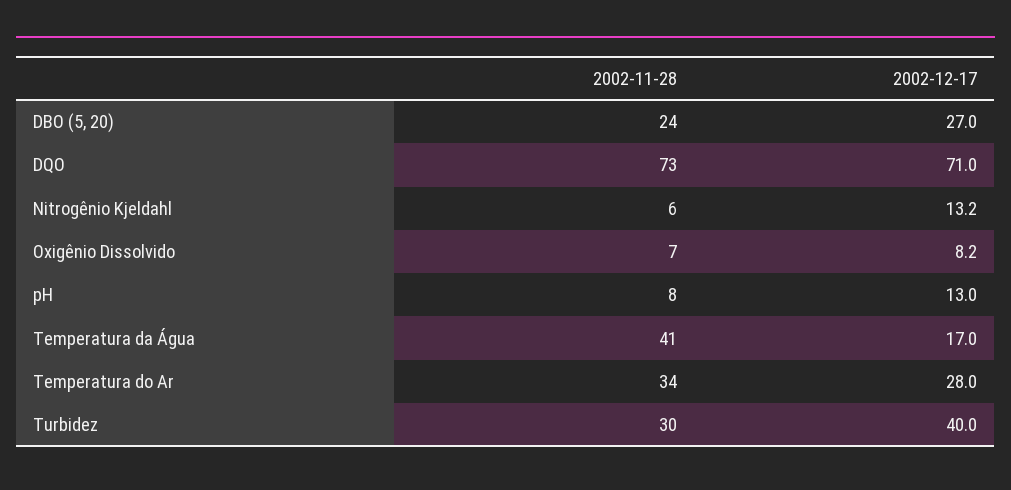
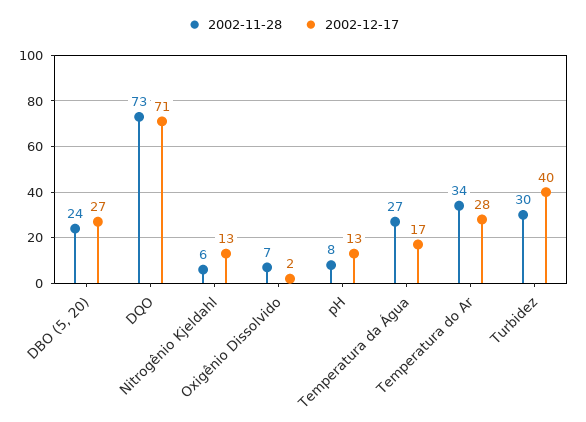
  {
    "2002-11-28": {
      "DBO (5, 20)": 24,
      "DQO": 73,
      "Nitrogênio Kjeldahl": 6,
      "Oxigênio Dissolvido": 7,
      "pH": 8,
-     "Temperatura da Água": 41,
+     "Temperatura da Água": 27,
      "Temperatura do Ar": 34,
      "Turbidez": 30
    },
    "2002-12-17": {
      "DBO (5, 20)": 27,
      "DQO": 71,
      "Nitrogênio Kjeldahl": 13.2,
-     "Oxigênio Dissolvido": 8.2,
+     "Oxigênio Dissolvido": 2,
      "pH": 13,
      "Temperatura da Água": 17,
      "Temperatura do Ar": 28,
      "Turbidez": 40
    }
  }

